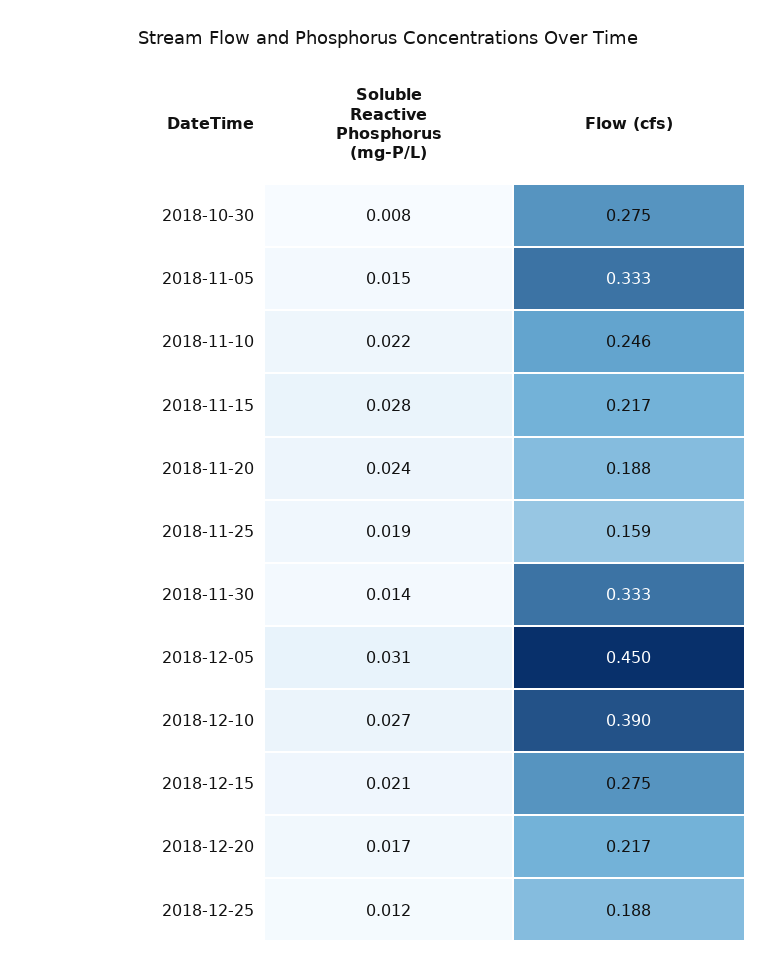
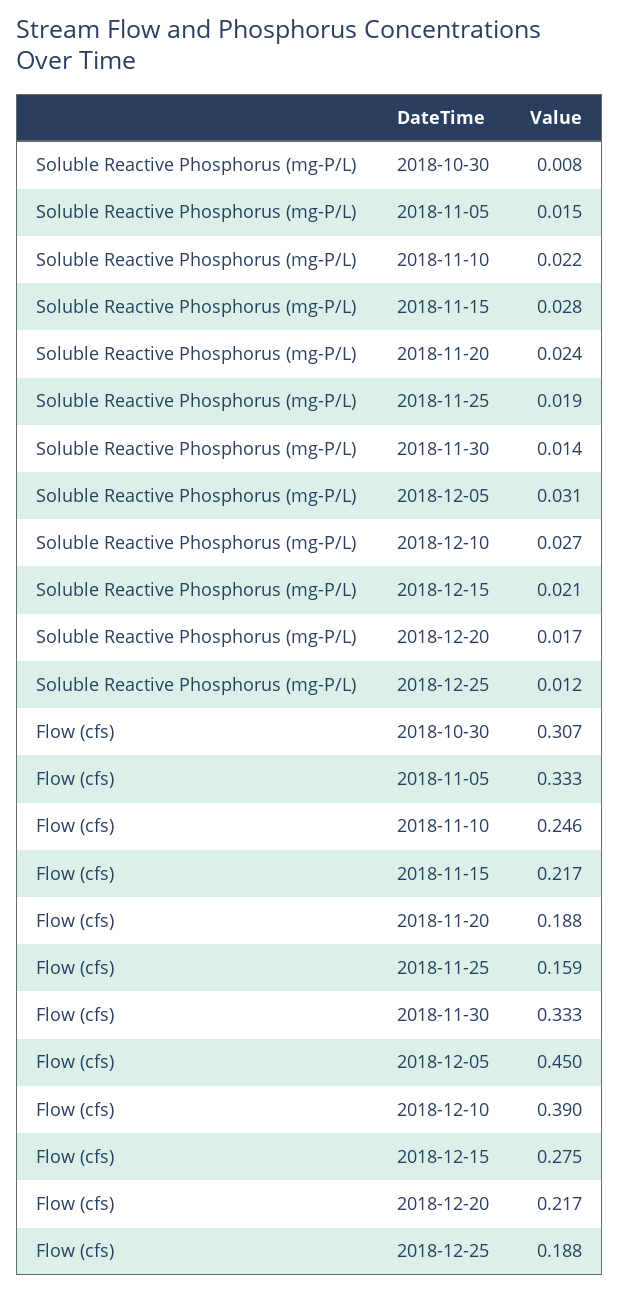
  {
    "Soluble Reactive Phosphorus (mg-P/L)": {
      "2018-10-30": 0.008,
      "2018-11-05": 0.015,
      "2018-11-10": 0.022,
      "2018-11-15": 0.028,
      "2018-11-20": 0.024,
      "2018-11-25": 0.019,
      "2018-11-30": 0.014,
      "2018-12-05": 0.031,
      "2018-12-10": 0.027,
      "2018-12-15": 0.021,
      "2018-12-20": 0.017,
      "2018-12-25": 0.012
    },
    "Flow (cfs)": {
-     "2018-10-30": 0.275,
+     "2018-10-30": 0.307,
      "2018-11-05": 0.333,
      "2018-11-10": 0.246,
      "2018-11-15": 0.217,
      "2018-11-20": 0.188,
      "2018-11-25": 0.159,
      "2018-11-30": 0.333,
      "2018-12-05": 0.45,
      "2018-12-10": 0.39,
      "2018-12-15": 0.275,
      "2018-12-20": 0.217,
      "2018-12-25": 0.188
    }
  }

